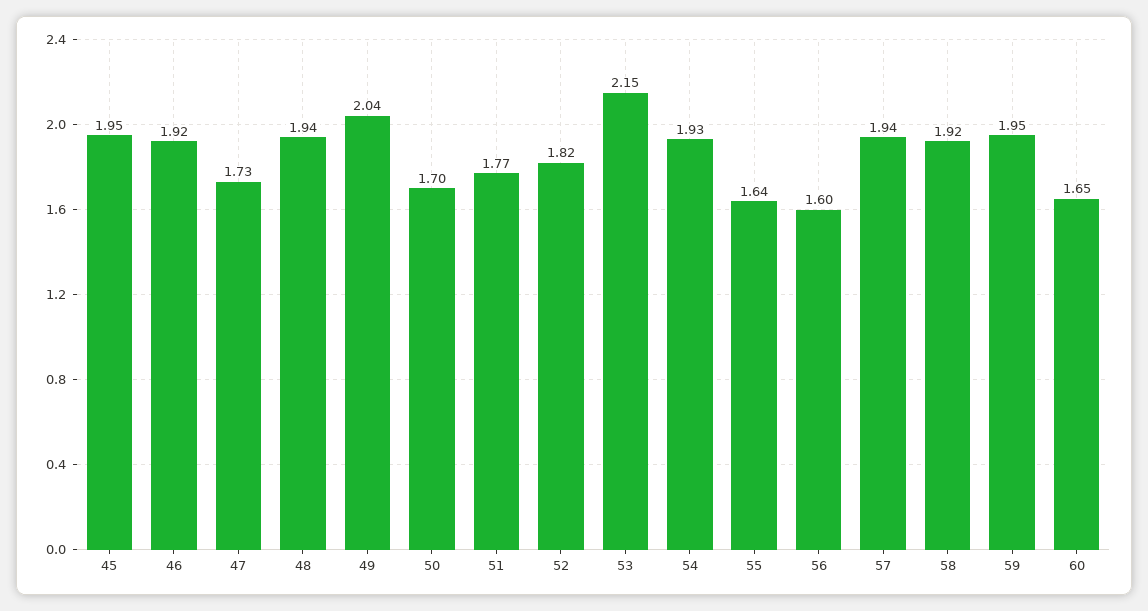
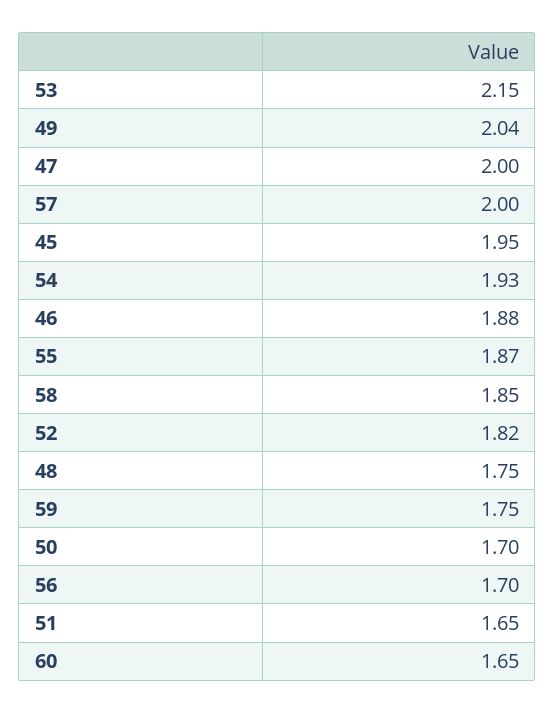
  {
    "45": 1.95,
-   "46": 1.92,
+   "46": 1.88,
-   "47": 1.73,
+   "47": 2,
-   "48": 1.94,
+   "48": 1.75,
    "49": 2.04,
    "50": 1.7,
-   "51": 1.77,
+   "51": 1.65,
    "52": 1.82,
    "53": 2.15,
    "54": 1.93,
-   "55": 1.64,
+   "55": 1.87,
-   "56": 1.6,
+   "56": 1.7,
-   "57": 1.94,
+   "57": 2,
-   "58": 1.92,
+   "58": 1.85,
-   "59": 1.95,
+   "59": 1.75,
    "60": 1.65
  }

